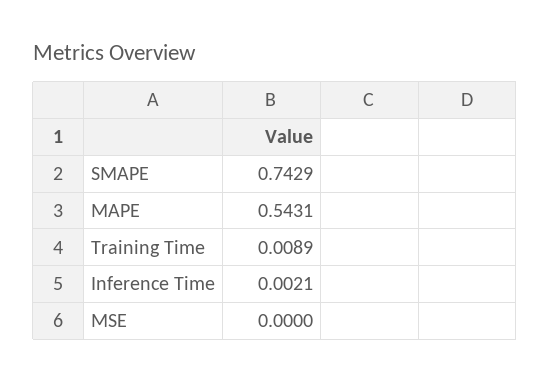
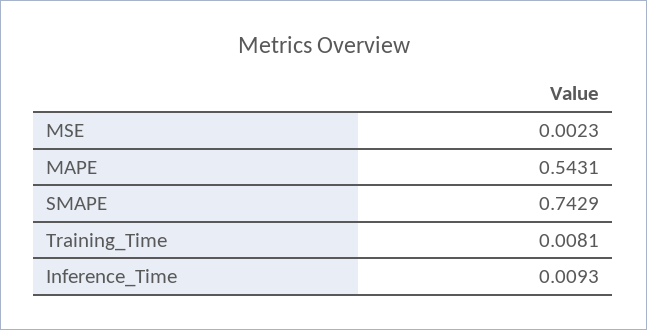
  {
    "SMAPE": 0.7429,
    "MAPE": 0.5431,
-   "Training Time": 0.0089,
+   "Training Time": 0.0081,
-   "Inference Time": 0.0021,
+   "Inference Time": 0.0093,
-   "MSE": 0
+   "MSE": 0.0023
  }

